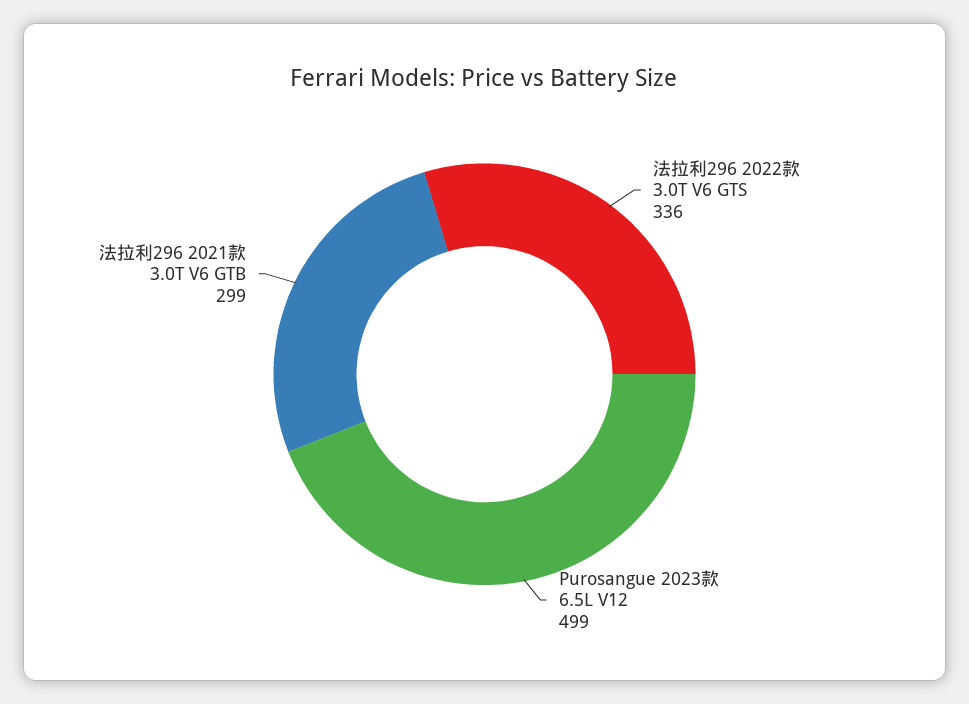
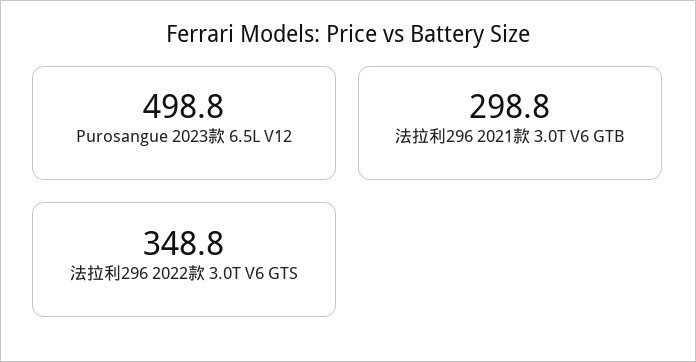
  {
-   "法拉利296 2022款 3.0T V6 GTS": 336,
+   "法拉利296 2022款 3.0T V6 GTS": 348.8,
    "Purosangue 2023款 6.5L V12": 498.8,
    "法拉利296 2021款 3.0T V6 GTB": 298.8
  }

